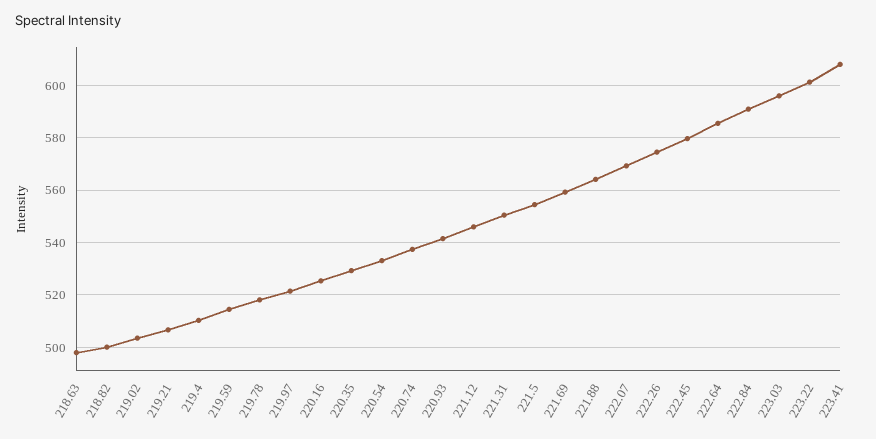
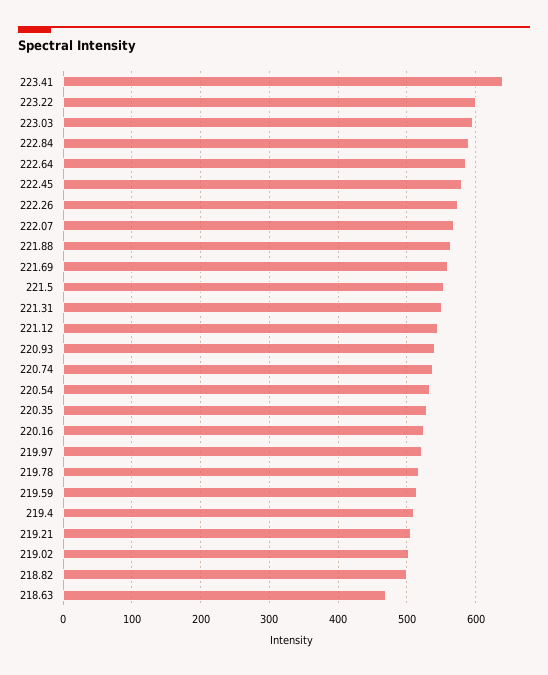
  {
-   "218.63": 497.5,
+   "218.63": 470,
    "218.82": 500,
    "219.02": 502.5,
    "219.21": 507.5,
    "219.4": 510,
    "219.59": 515,
    "219.78": 517.5,
    "219.97": 522.5,
    "220.16": 525,
    "220.35": 530,
    "220.54": 532.5,
    "220.74": 537.5,
    "220.93": 542.5,
    "221.12": 545,
    "221.31": 550,
    "221.5": 555,
    "221.69": 560,
    "221.88": 565,
    "222.07": 570,
    "222.26": 575,
    "222.45": 580,
    "222.64": 585,
    "222.84": 590,
    "223.03": 595,
    "223.22": 600,
-   "223.41": 607.5
+   "223.41": 640
  }

